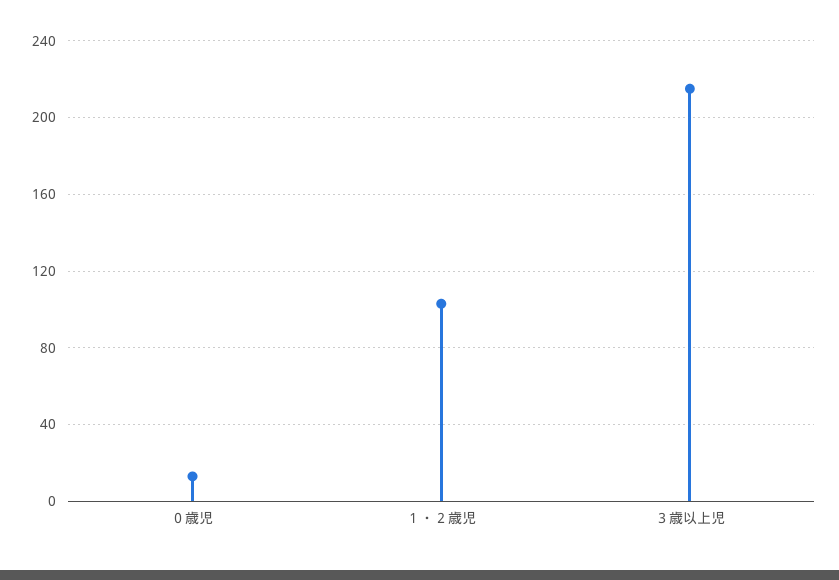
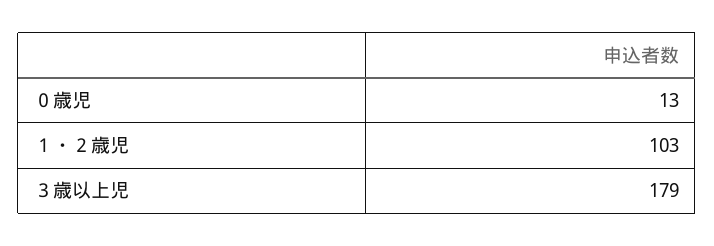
  {
    "０歳児": 13,
    "１・２歳児": 103,
-   "３歳以上児": 215
+   "３歳以上児": 179
  }

